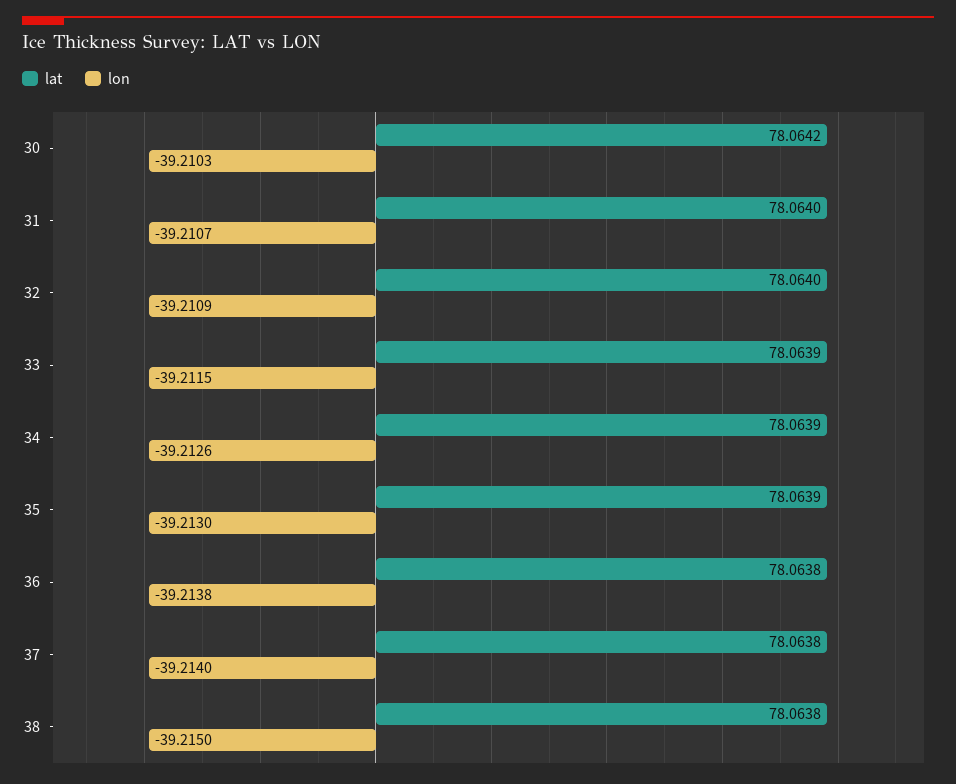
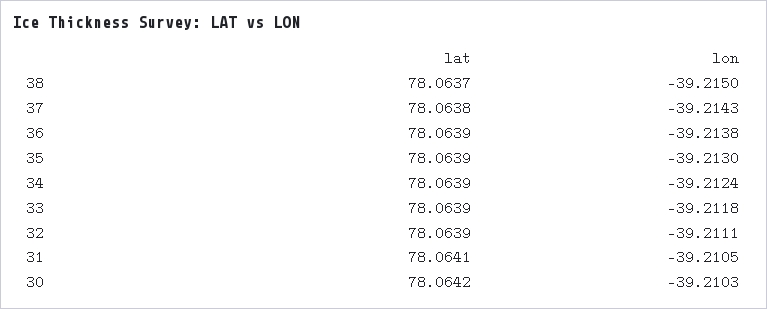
  {
    "lat": {
      "30": 78.0642,
-     "31": 78.064,
+     "31": 78.0641,
-     "32": 78.064,
+     "32": 78.0639,
      "33": 78.0639,
      "34": 78.0639,
      "35": 78.0639,
-     "36": 78.0638,
+     "36": 78.0639,
      "37": 78.0638,
-     "38": 78.0638
+     "38": 78.0637
    },
    "lon": {
      "30": -39.2103,
-     "31": -39.2107,
+     "31": -39.2105,
-     "32": -39.2109,
+     "32": -39.2111,
-     "33": -39.2115,
+     "33": -39.2118,
-     "34": -39.2126,
+     "34": -39.2124,
      "35": -39.213,
      "36": -39.2138,
-     "37": -39.214,
+     "37": -39.2143,
      "38": -39.215
    }
  }

